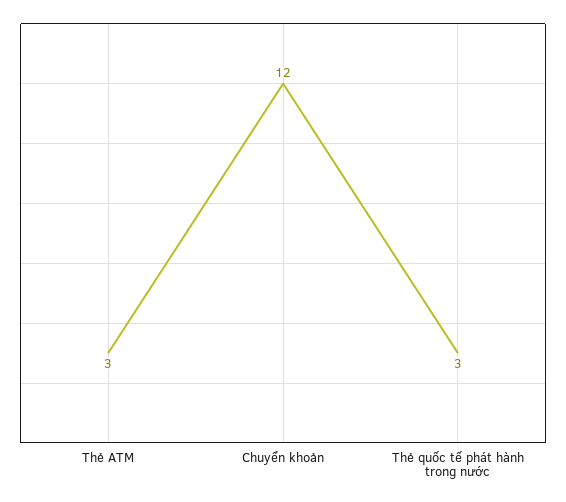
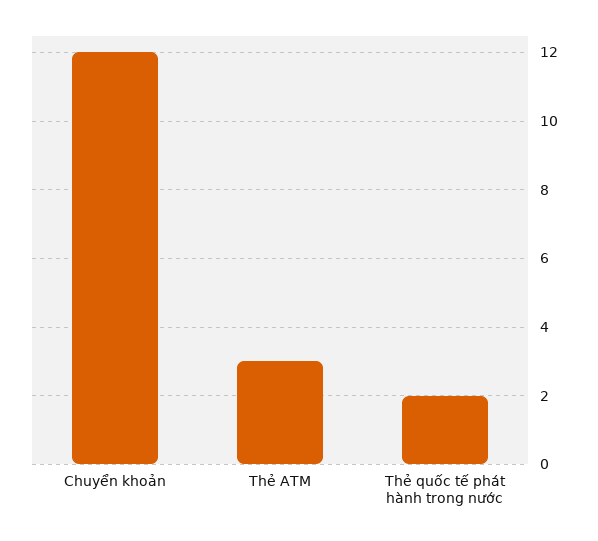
  {
    "Thẻ ATM": 3,
    "Chuyển khoản": 12,
-   "Thẻ quốc tế phát hành trong nước": 3
+   "Thẻ quốc tế phát hành trong nước": 2
  }

